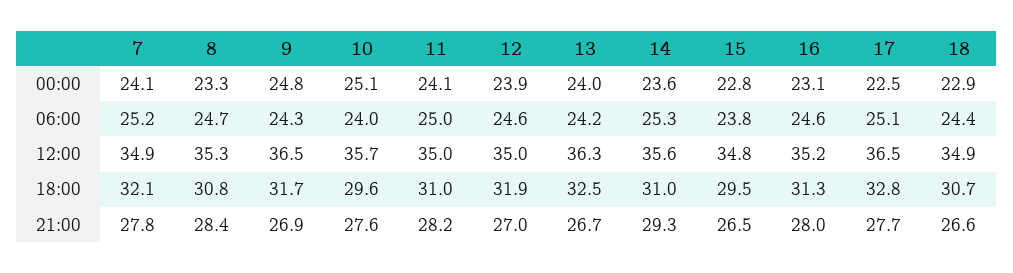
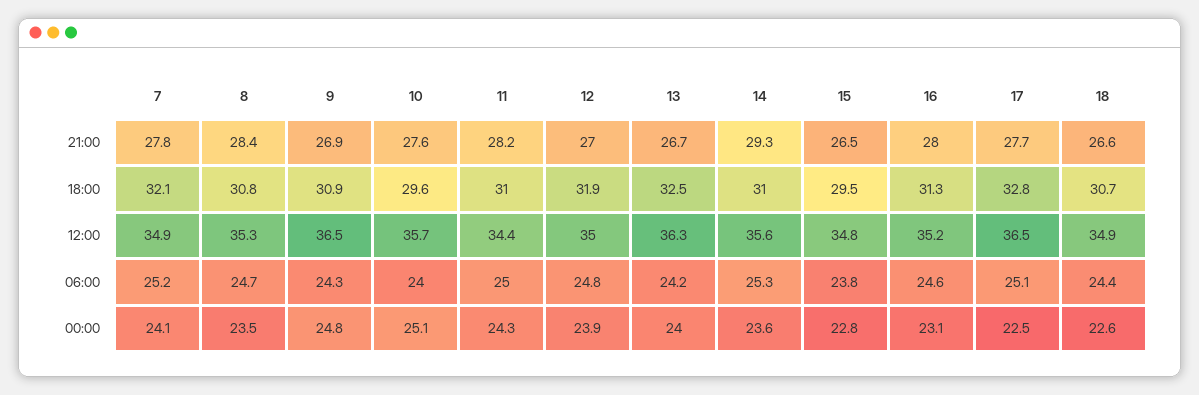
  {
    "7": {
      "00:00": 24.1,
      "06:00": 25.2,
      "12:00": 34.9,
      "18:00": 32.1,
      "21:00": 27.8
    },
    "8": {
-     "00:00": 23.3,
+     "00:00": 23.5,
      "06:00": 24.7,
      "12:00": 35.3,
      "18:00": 30.8,
      "21:00": 28.4
    },
    "9": {
      "00:00": 24.8,
      "06:00": 24.3,
      "12:00": 36.5,
-     "18:00": 31.7,
+     "18:00": 30.9,
      "21:00": 26.9
    },
    "10": {
      "00:00": 25.1,
      "06:00": 24,
      "12:00": 35.7,
      "18:00": 29.6,
      "21:00": 27.6
    },
    "11": {
-     "00:00": 24.1,
+     "00:00": 24.3,
      "06:00": 25,
-     "12:00": 35,
+     "12:00": 34.4,
      "18:00": 31,
      "21:00": 28.2
    },
    "12": {
      "00:00": 23.9,
-     "06:00": 24.6,
+     "06:00": 24.8,
      "12:00": 35,
      "18:00": 31.9,
      "21:00": 27
    },
    "13": {
      "00:00": 24,
      "06:00": 24.2,
      "12:00": 36.3,
      "18:00": 32.5,
      "21:00": 26.7
    },
    "14": {
      "00:00": 23.6,
      "06:00": 25.3,
      "12:00": 35.6,
      "18:00": 31,
      "21:00": 29.3
    },
    "15": {
      "00:00": 22.8,
      "06:00": 23.8,
      "12:00": 34.8,
      "18:00": 29.5,
      "21:00": 26.5
    },
    "16": {
      "00:00": 23.1,
      "06:00": 24.6,
      "12:00": 35.2,
      "18:00": 31.3,
      "21:00": 28
    },
    "17": {
      "00:00": 22.5,
      "06:00": 25.1,
      "12:00": 36.5,
      "18:00": 32.8,
      "21:00": 27.7
    },
    "18": {
-     "00:00": 22.9,
+     "00:00": 22.6,
      "06:00": 24.4,
      "12:00": 34.9,
      "18:00": 30.7,
      "21:00": 26.6
    }
  }

